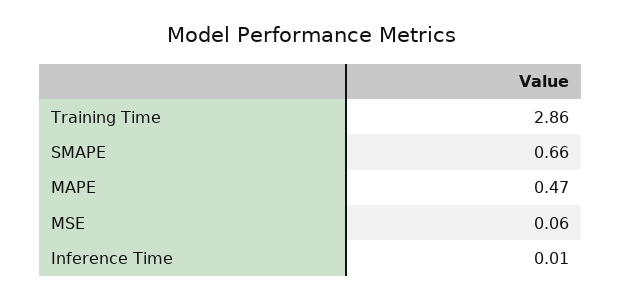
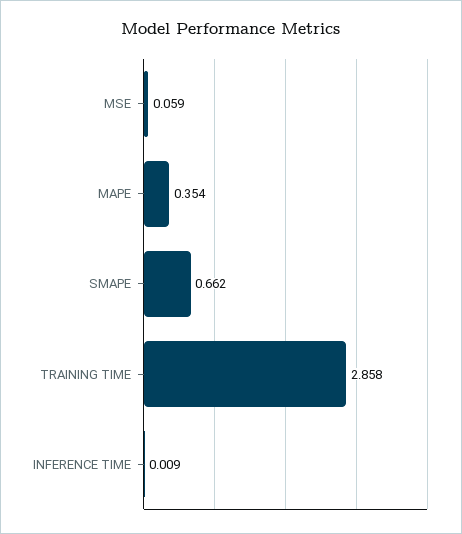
  {
    "Training Time": 2.858,
    "SMAPE": 0.662,
-   "MAPE": 0.47,
+   "MAPE": 0.354,
    "MSE": 0.059,
    "Inference Time": 0.009
  }

